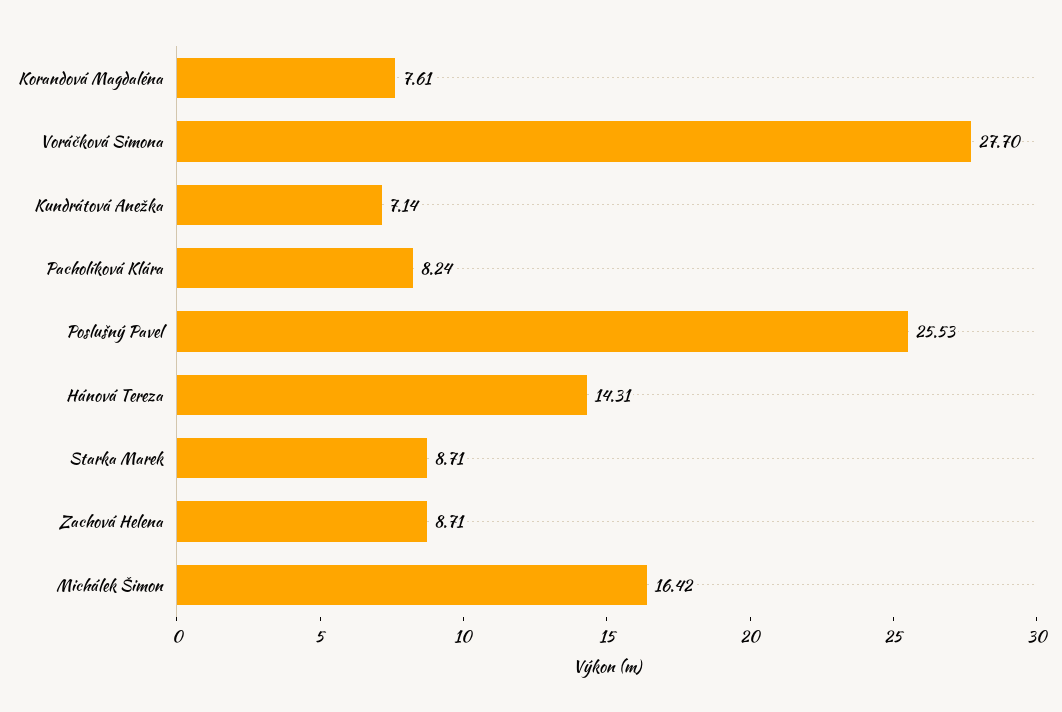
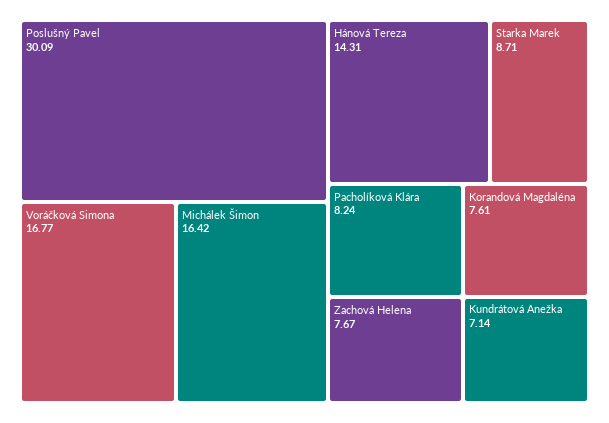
  {
    "Korandová Magdaléna": 7.61,
-   "Voráčková Simona": 27.7,
+   "Voráčková Simona": 16.77,
    "Kundrátová Anežka": 7.14,
    "Pacholíková Klára": 8.24,
-   "Poslušný Pavel": 25.53,
+   "Poslušný Pavel": 30.09,
    "Hánová Tereza": 14.31,
    "Starka Marek": 8.71,
-   "Zachová Helena": 8.71,
+   "Zachová Helena": 7.67,
    "Michálek Šimon": 16.42
  }

